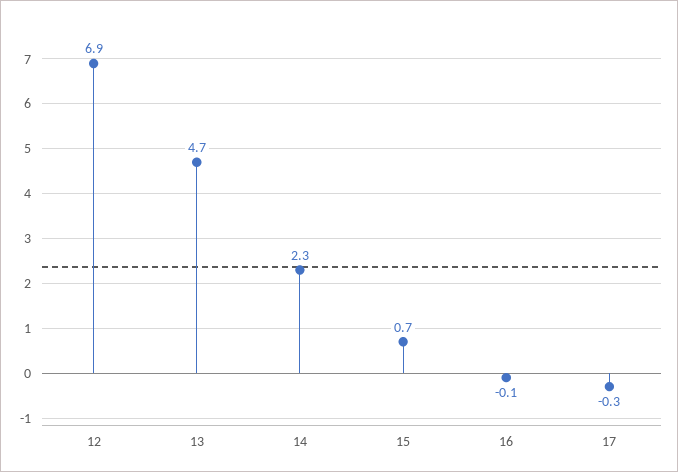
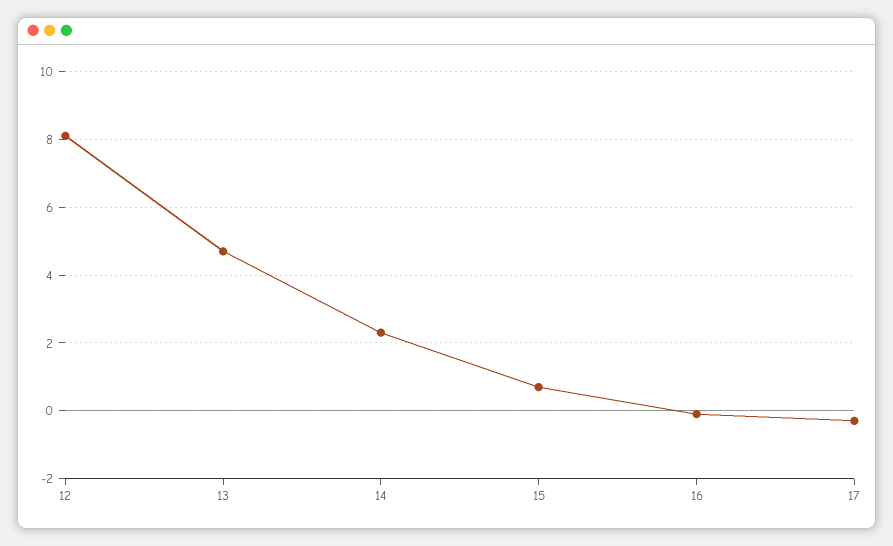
  {
-   "12": 6.9,
+   "12": 8,
    "13": 4.7,
    "14": 2.3,
    "15": 0.7,
    "16": -0.1,
    "17": -0.3
  }

